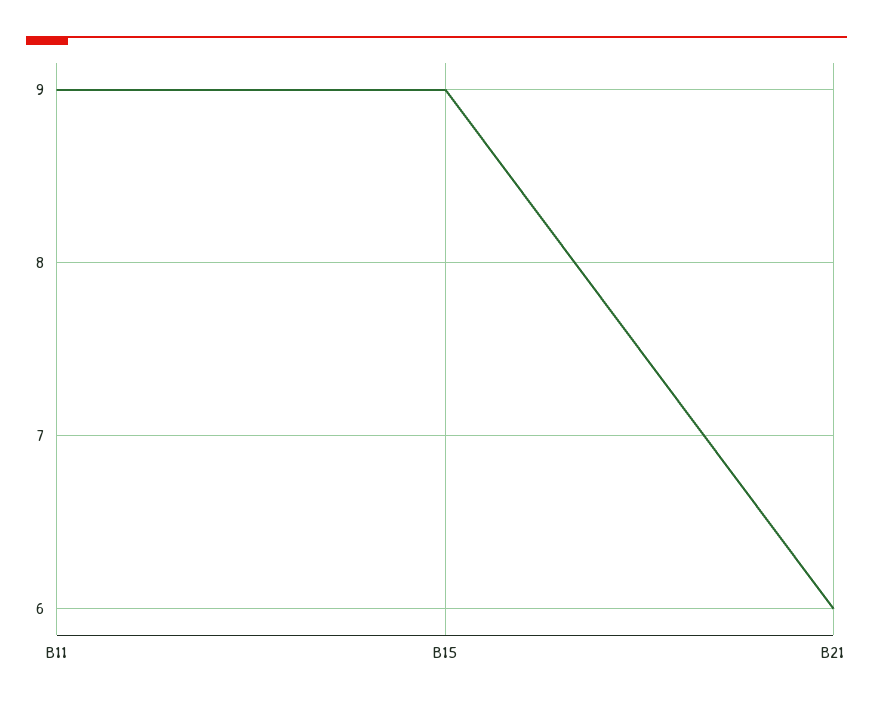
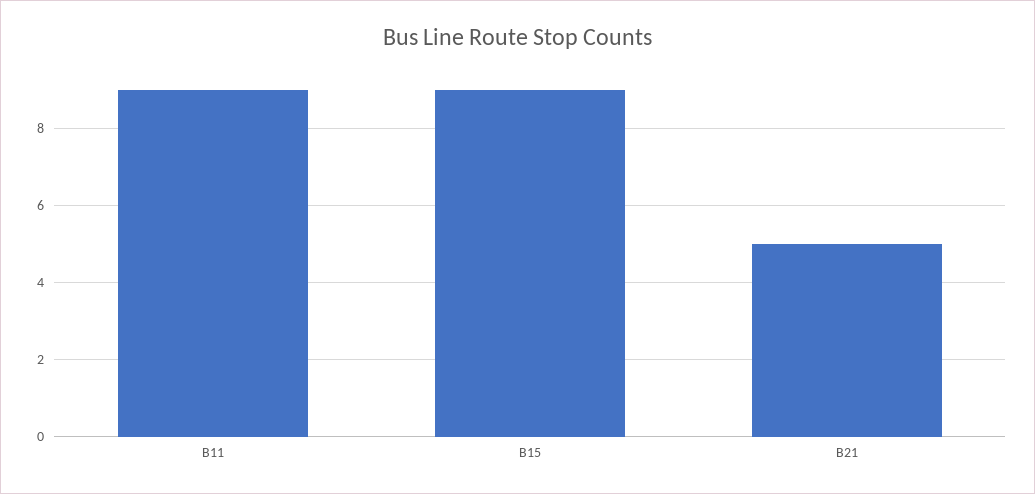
  {
    "B11": 9,
    "B15": 9,
-   "B21": 6
+   "B21": 5
  }

